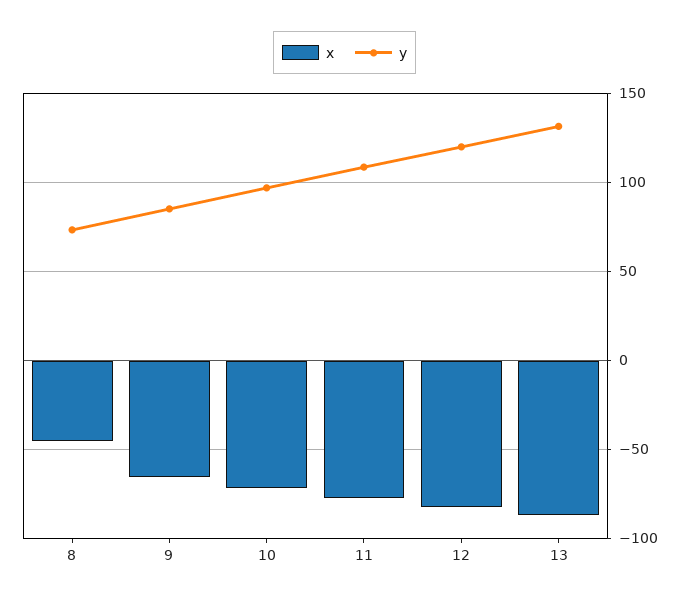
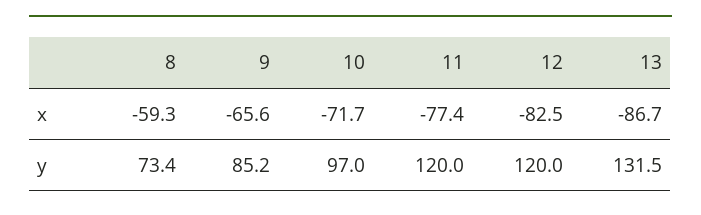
  {
    "x": {
-     "8": -45,
+     "8": -59.3,
      "9": -65.6,
      "10": -71.7,
      "11": -77.4,
      "12": -82.5,
      "13": -86.7
    },
    "y": {
      "8": 73.4,
      "9": 85.2,
      "10": 97,
-     "11": 110,
+     "11": 120,
      "12": 120,
      "13": 131.5
    }
  }

